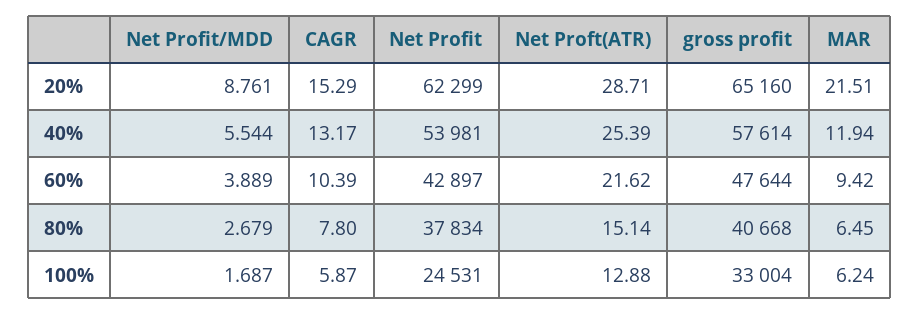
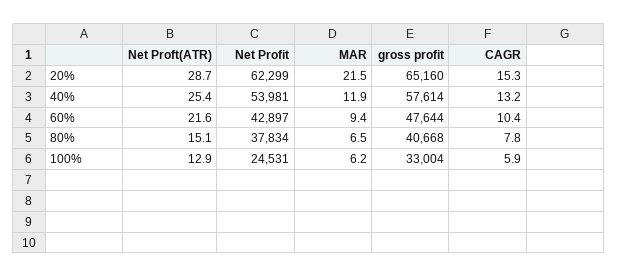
  {
-   "Net Profit/MDD": {
-     "20%": 8.761,
-     "40%": 5.544,
-     "60%": 3.889,
-     "80%": 2.679,
-     "100%": 1.687
-   },
    "CAGR": {
      "20%": 15.29,
      "40%": 13.17,
      "60%": 10.39,
      "80%": 7.8,
      "100%": 5.87
    },
    "Net Profit": {
      "20%": 62299,
      "40%": 53981,
      "60%": 42897,
      "80%": 37834,
      "100%": 24531
    },
    "Net Proft(ATR)": {
      "20%": 28.71,
      "40%": 25.39,
      "60%": 21.62,
      "80%": 15.14,
      "100%": 12.88
    },
    "gross profit": {
      "20%": 65160,
      "40%": 57614,
      "60%": 47644,
      "80%": 40668,
      "100%": 33004
    },
    "MAR": {
      "20%": 21.51,
      "40%": 11.94,
      "60%": 9.42,
      "80%": 6.45,
      "100%": 6.24
    }
  }

